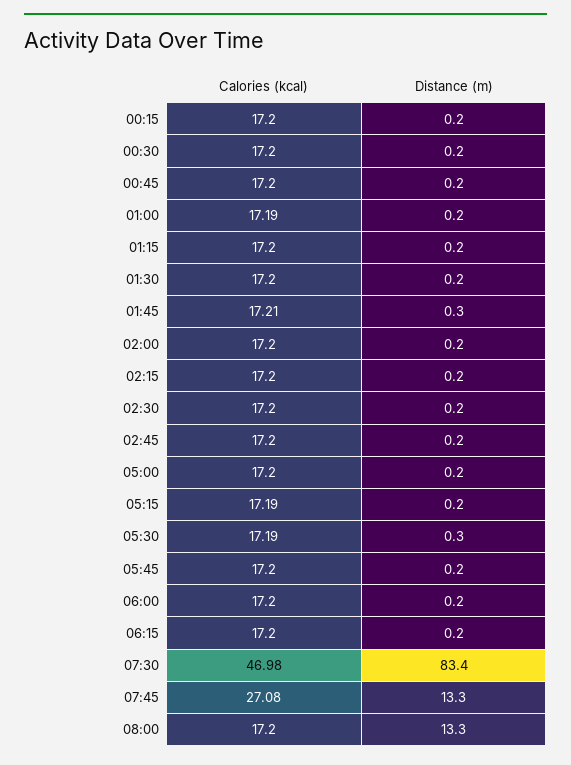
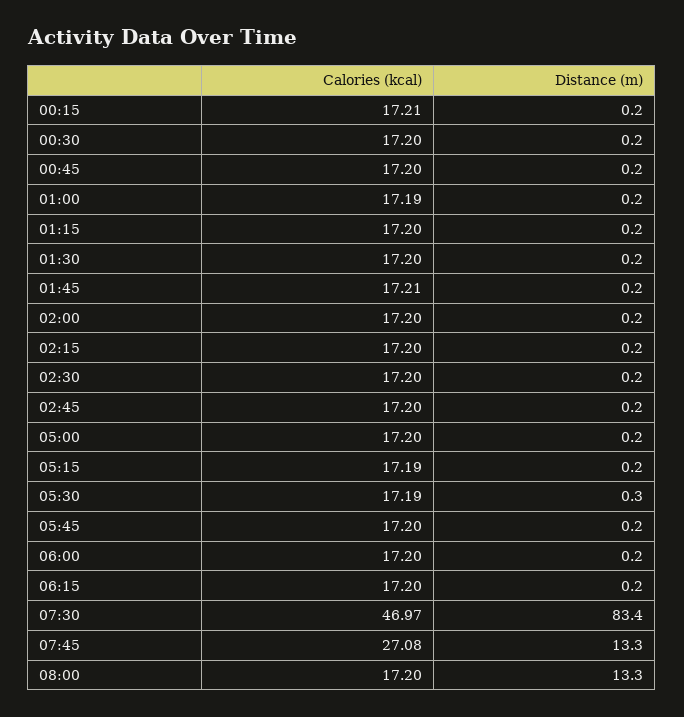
  {
    "Calories (kcal)": {
-     "00:15": 17.2,
+     "00:15": 17.21,
      "00:30": 17.2,
      "00:45": 17.2,
      "01:00": 17.19,
      "01:15": 17.2,
      "01:30": 17.2,
      "01:45": 17.21,
      "02:00": 17.2,
      "02:15": 17.2,
      "02:30": 17.2,
      "02:45": 17.2,
      "05:00": 17.2,
      "05:15": 17.19,
      "05:30": 17.19,
      "05:45": 17.2,
      "06:00": 17.2,
      "06:15": 17.2,
-     "07:30": 46.98,
+     "07:30": 46.97,
      "07:45": 27.08,
      "08:00": 17.2
    },
    "Distance (m)": {
      "00:15": 0.2,
      "00:30": 0.2,
      "00:45": 0.2,
      "01:00": 0.2,
      "01:15": 0.2,
      "01:30": 0.2,
-     "01:45": 0.3,
+     "01:45": 0.2,
      "02:00": 0.2,
      "02:15": 0.2,
      "02:30": 0.2,
      "02:45": 0.2,
      "05:00": 0.2,
      "05:15": 0.2,
      "05:30": 0.3,
      "05:45": 0.2,
      "06:00": 0.2,
      "06:15": 0.2,
      "07:30": 83.4,
      "07:45": 13.3,
      "08:00": 13.3
    }
  }

